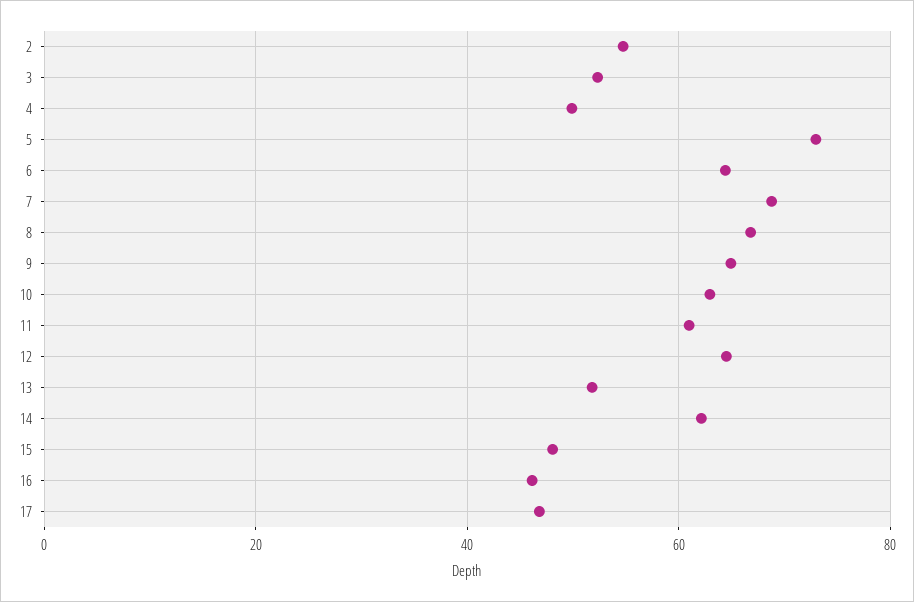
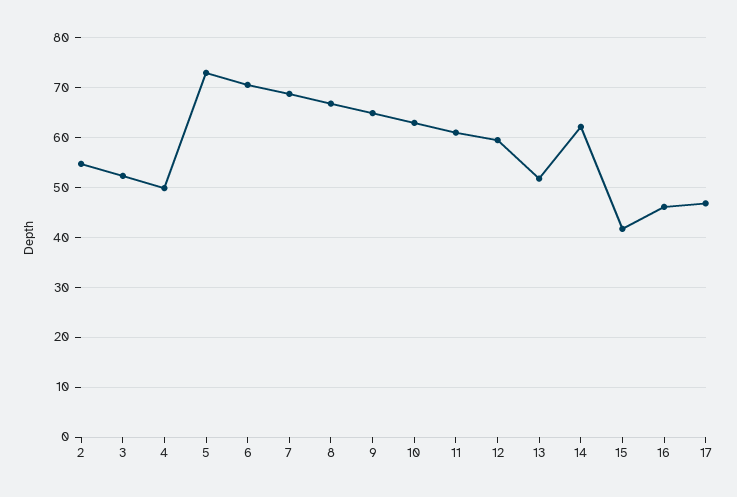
  {
    "2": 54,
    "3": 52,
    "4": 50,
    "5": 72,
-   "6": 64,
+   "6": 70,
    "7": 68,
    "8": 66,
    "9": 64,
    "10": 62,
    "11": 60,
-   "12": 64,
+   "12": 60,
    "13": 52,
    "14": 62,
-   "15": 48,
+   "15": 42,
    "16": 46,
    "17": 46
  }

